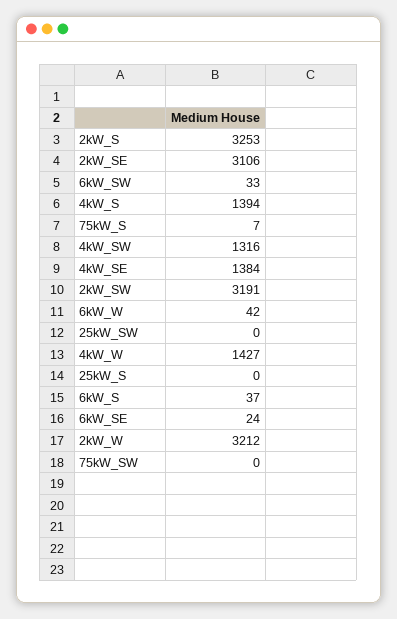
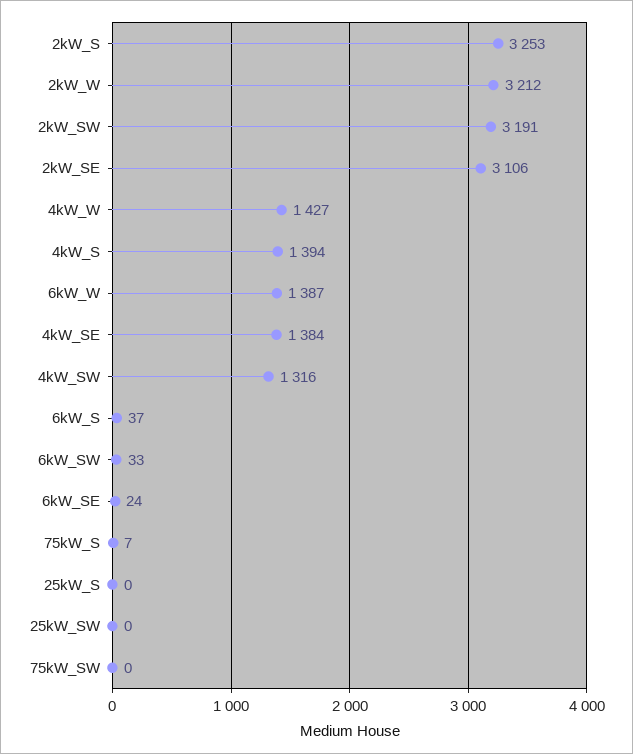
  {
    "2kW_S": 3253,
    "2kW_SE": 3106,
    "6kW_SW": 33,
    "4kW_S": 1394,
    "75kW_S": 7,
    "4kW_SW": 1316,
    "4kW_SE": 1384,
    "2kW_SW": 3191,
-   "6kW_W": 42,
+   "6kW_W": 1387,
    "25kW_SW": 0,
    "4kW_W": 1427,
    "25kW_S": 0,
    "6kW_S": 37,
    "6kW_SE": 24,
    "2kW_W": 3212,
    "75kW_SW": 0
  }

